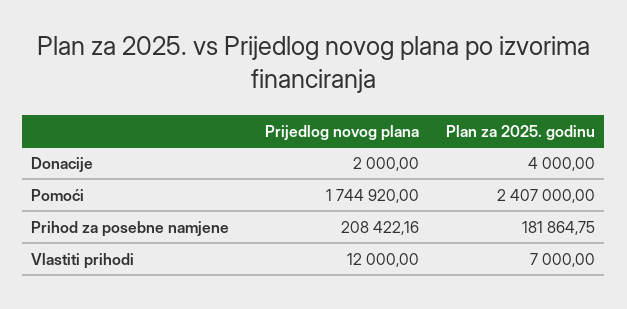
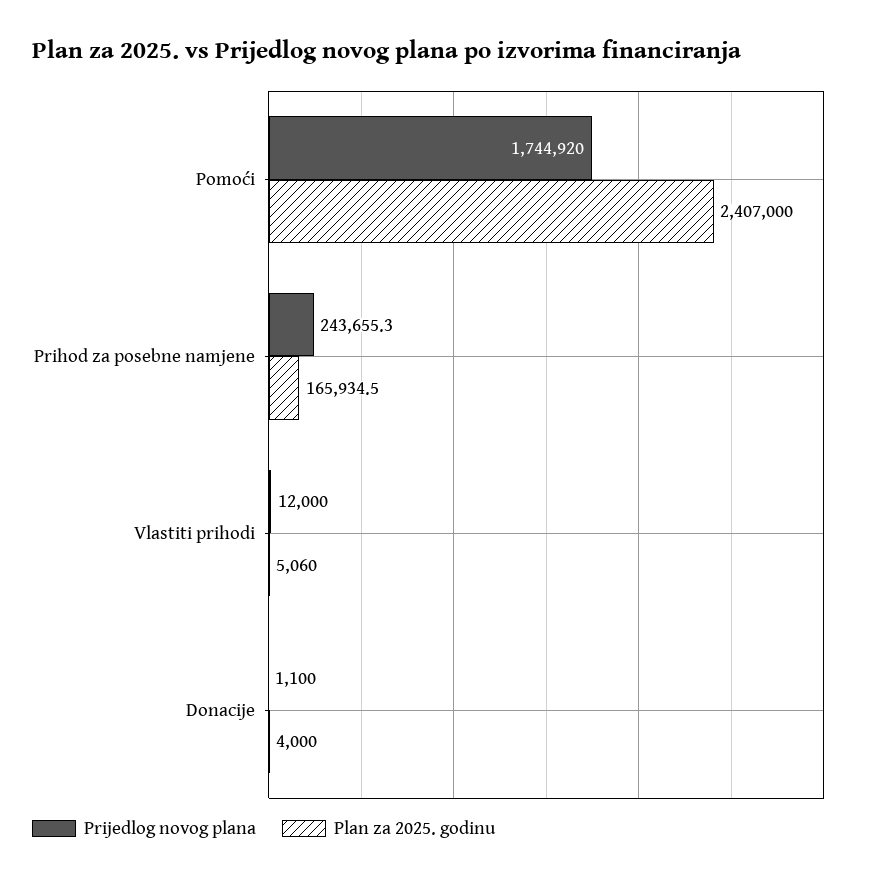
  {
    "Prijedlog novog plana": {
-     "Donacije": 2000,
+     "Donacije": 1100,
      "Pomoći": 1744920,
-     "Prihod za posebne namjene": 208422.16,
+     "Prihod za posebne namjene": 243655.3,
      "Vlastiti prihodi": 12000
    },
    "Plan za 2025. godinu": {
      "Donacije": 4000,
      "Pomoći": 2407000,
-     "Prihod za posebne namjene": 181864.75,
+     "Prihod za posebne namjene": 165934.5,
-     "Vlastiti prihodi": 7000
+     "Vlastiti prihodi": 5060
    }
  }

